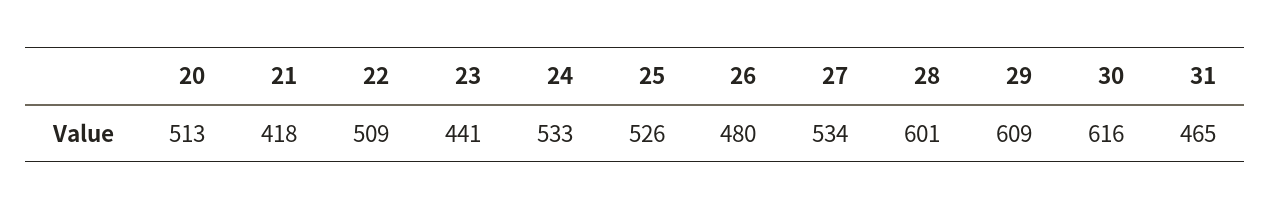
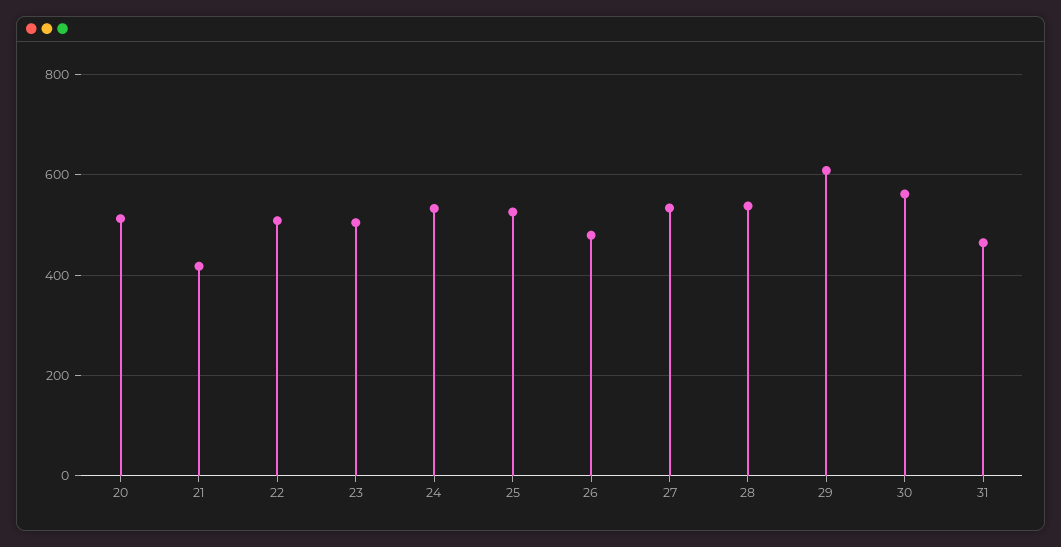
  {
    "20": 513,
    "21": 418,
    "22": 509,
-   "23": 441,
+   "23": 500,
    "24": 533,
    "25": 526,
    "26": 480,
    "27": 534,
-   "28": 601,
+   "28": 540,
    "29": 609,
-   "30": 616,
+   "30": 560,
    "31": 465
  }

